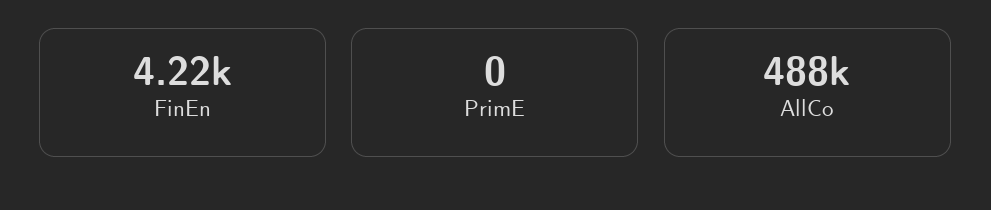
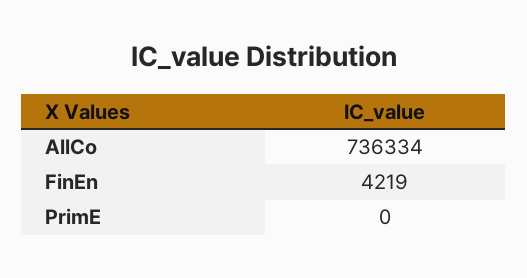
  {
    "FinEn": 4219,
    "PrimE": 0,
-   "AllCo": 488000
+   "AllCo": 736334
  }

